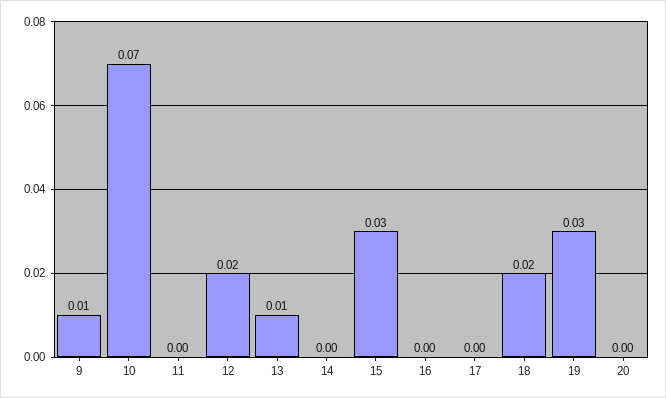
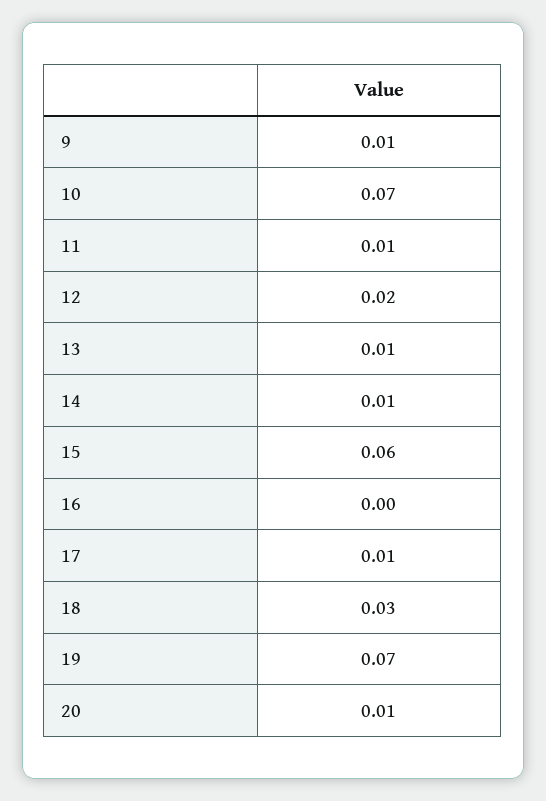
  {
    "9": 0.01,
    "10": 0.07,
-   "11": 0,
+   "11": 0.01,
    "12": 0.02,
    "13": 0.01,
-   "14": 0,
+   "14": 0.01,
-   "15": 0.03,
+   "15": 0.06,
    "16": 0,
-   "17": 0,
+   "17": 0.01,
-   "18": 0.02,
+   "18": 0.03,
-   "19": 0.03,
+   "19": 0.07,
-   "20": 0
+   "20": 0.01
  }

